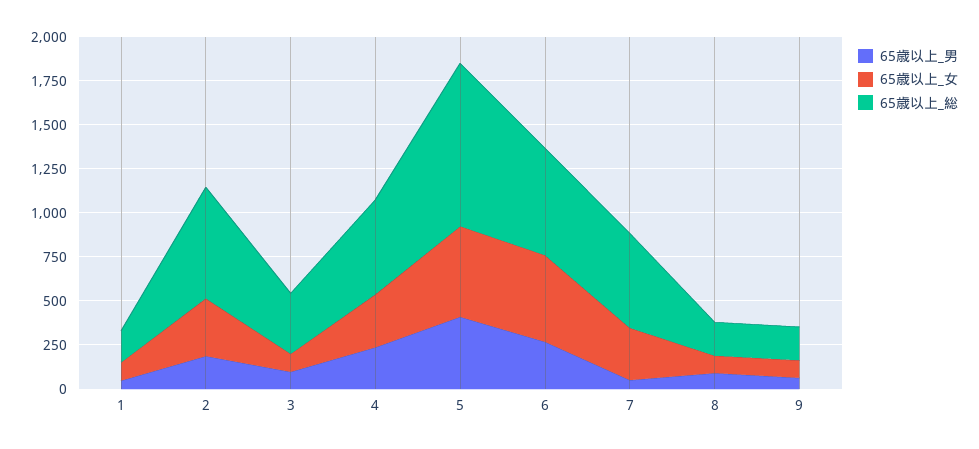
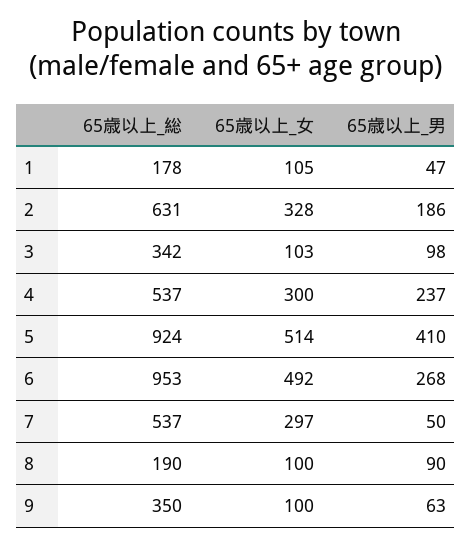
  {
    "65歳以上_男": {
      "1": 47,
      "2": 186,
      "3": 98,
      "4": 237,
      "5": 410,
      "6": 268,
      "7": 50,
      "8": 90,
      "9": 63
    },
    "65歳以上_女": {
      "1": 105,
      "2": 328,
      "3": 103,
      "4": 300,
      "5": 514,
      "6": 492,
      "7": 297,
      "8": 100,
      "9": 100
    },
    "65歳以上_総": {
      "1": 178,
      "2": 631,
      "3": 342,
      "4": 537,
      "5": 924,
-     "6": 600,
+     "6": 953,
      "7": 537,
      "8": 190,
-     "9": 200
+     "9": 350
    }
  }

